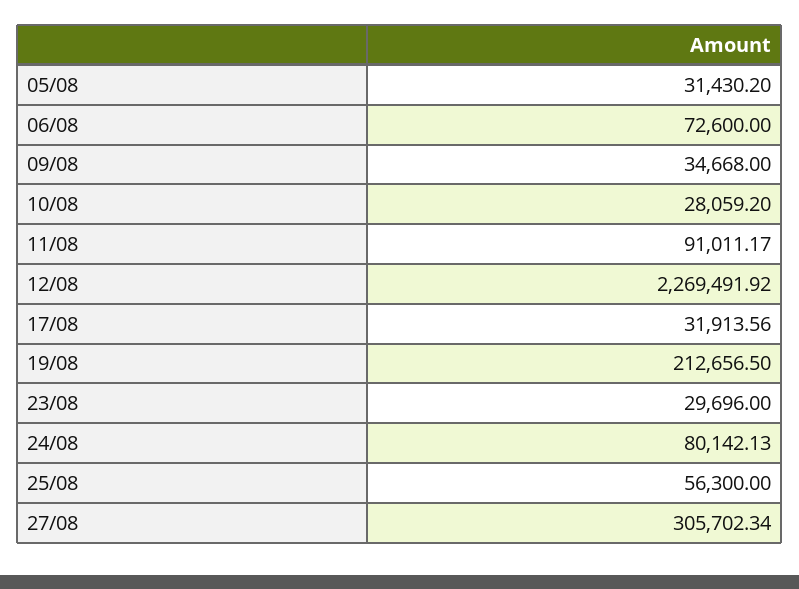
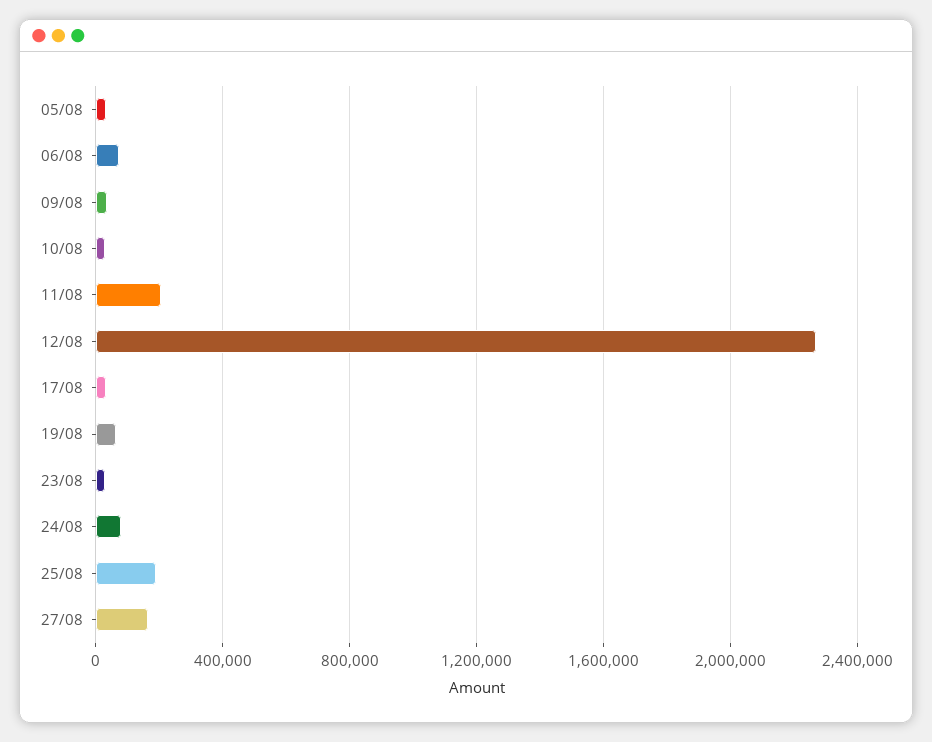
  {
    "05/08": 31430.2,
    "06/08": 72600,
    "09/08": 34668,
    "10/08": 28059.2,
-   "11/08": 91011.17,
+   "11/08": 200000,
    "12/08": 2269491.92,
    "17/08": 31913.56,
-   "19/08": 212656.5,
+   "19/08": 50000,
    "23/08": 29696,
    "24/08": 80142.13,
-   "25/08": 56300,
+   "25/08": 200000,
-   "27/08": 305702.34
+   "27/08": 150000
  }

